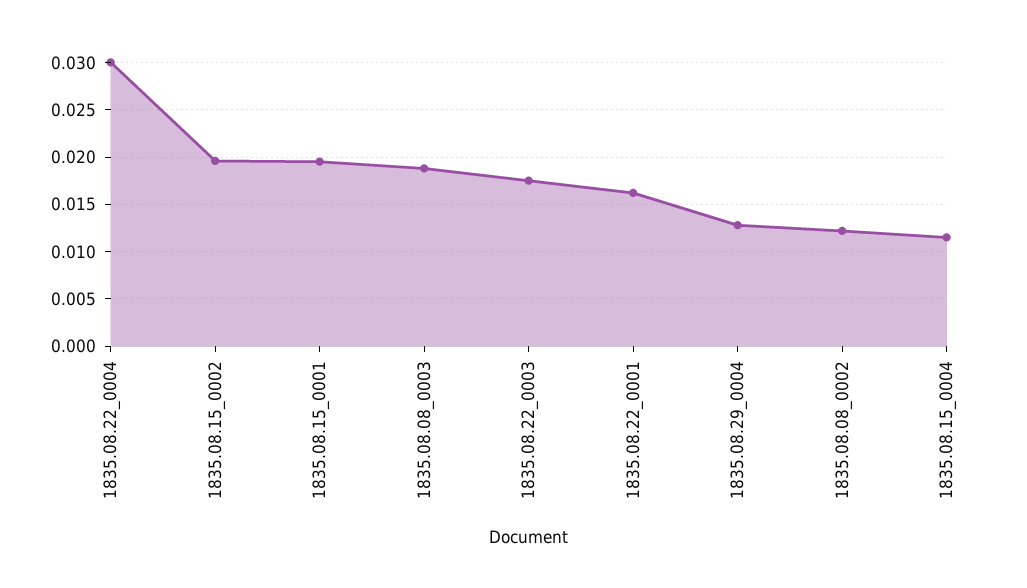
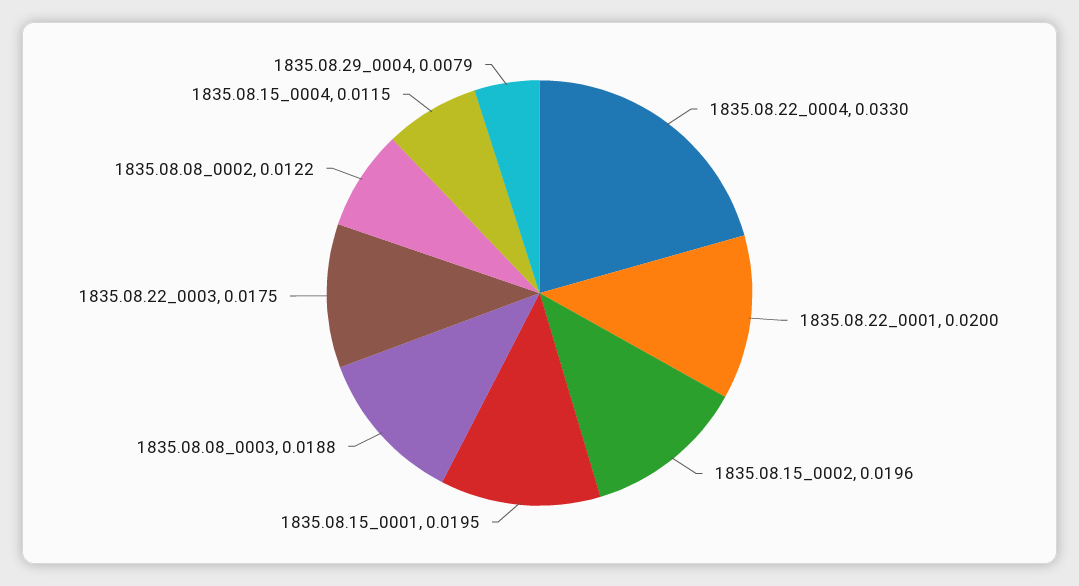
  {
-   "1835.08.22_0004": 0.03,
+   "1835.08.22_0004": 0.033,
    "1835.08.15_0002": 0.0196,
    "1835.08.15_0001": 0.0195,
    "1835.08.08_0003": 0.0188,
    "1835.08.22_0003": 0.0175,
-   "1835.08.22_0001": 0.016,
+   "1835.08.22_0001": 0.02,
-   "1835.08.29_0004": 0.013,
+   "1835.08.29_0004": 0.0079,
    "1835.08.08_0002": 0.0122,
    "1835.08.15_0004": 0.0115
  }

